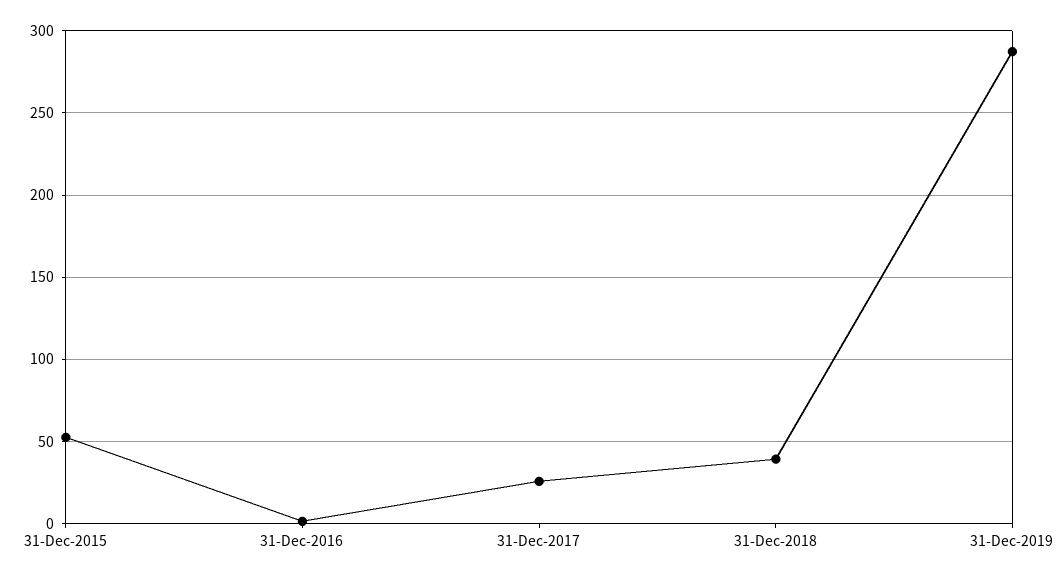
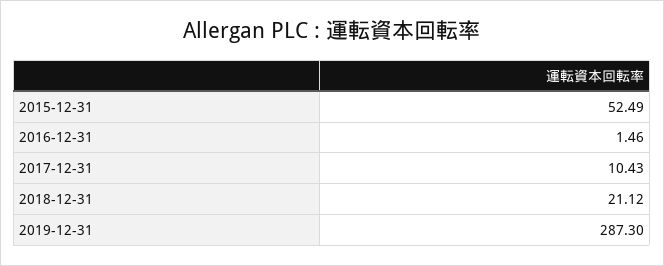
  {
    "31-Dec-2015": 52.49,
    "31-Dec-2016": 1.46,
-   "31-Dec-2017": 25,
+   "31-Dec-2017": 10.43,
-   "31-Dec-2018": 40,
+   "31-Dec-2018": 21.12,
    "31-Dec-2019": 287.3
  }

